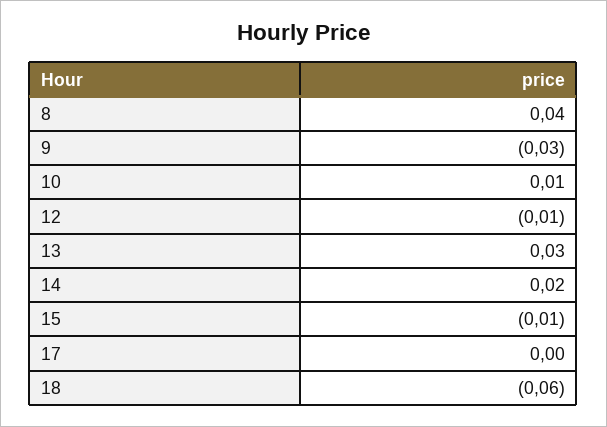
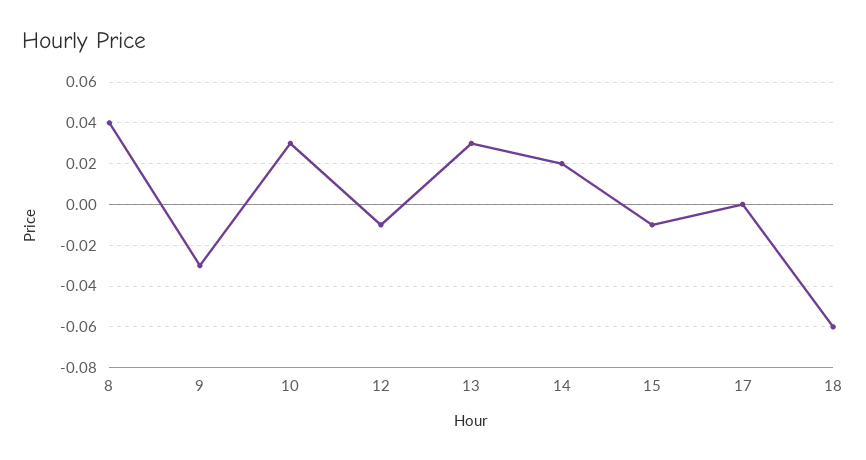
  {
    "8": 0.04,
    "9": -0.03,
-   "10": 0.01,
+   "10": 0.03,
    "12": -0.01,
    "13": 0.03,
    "14": 0.02,
    "15": -0.01,
    "17": 0,
    "18": -0.06
  }

